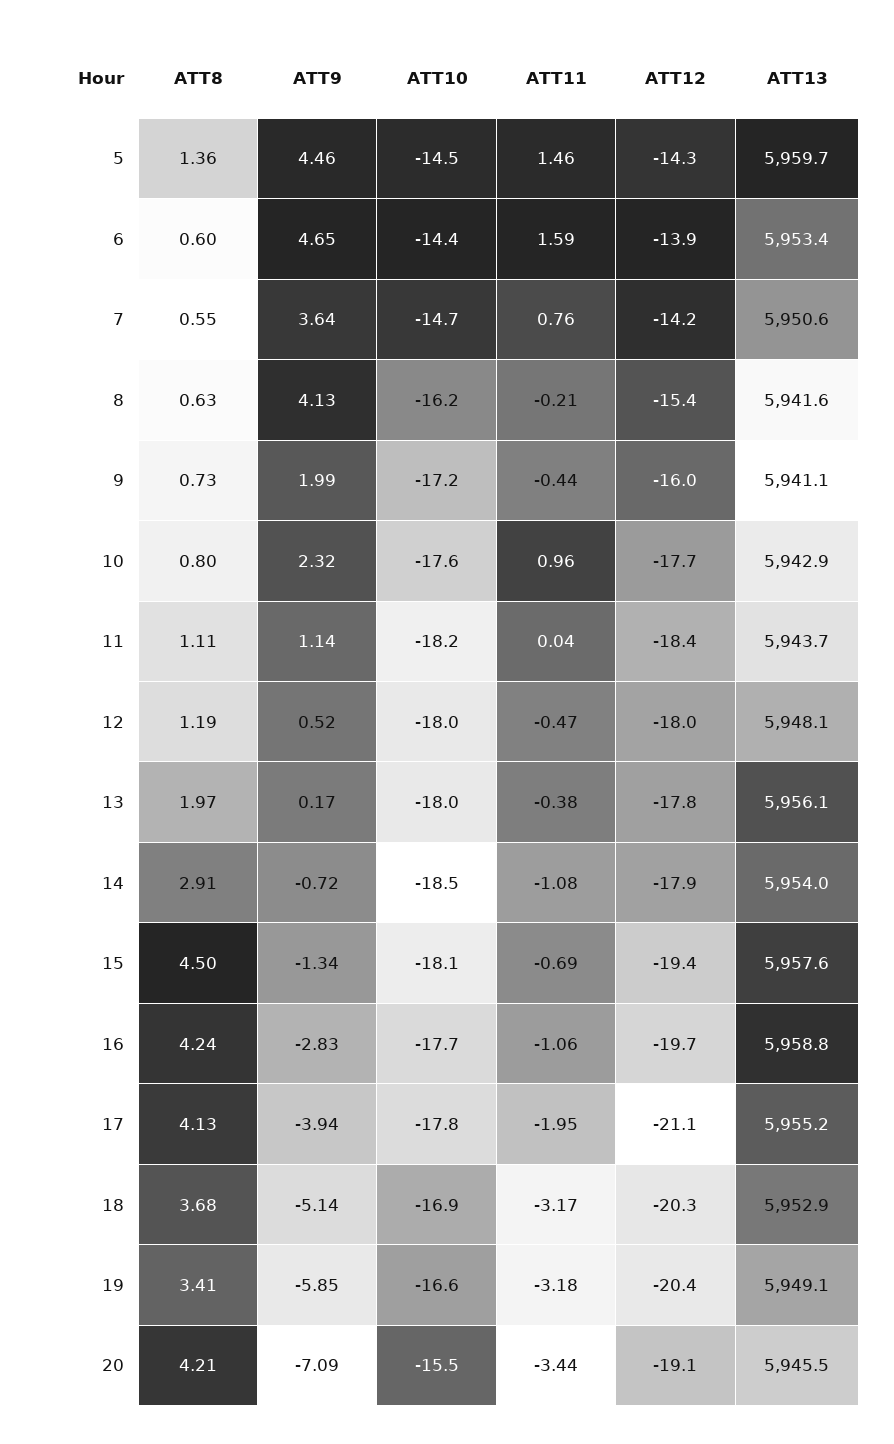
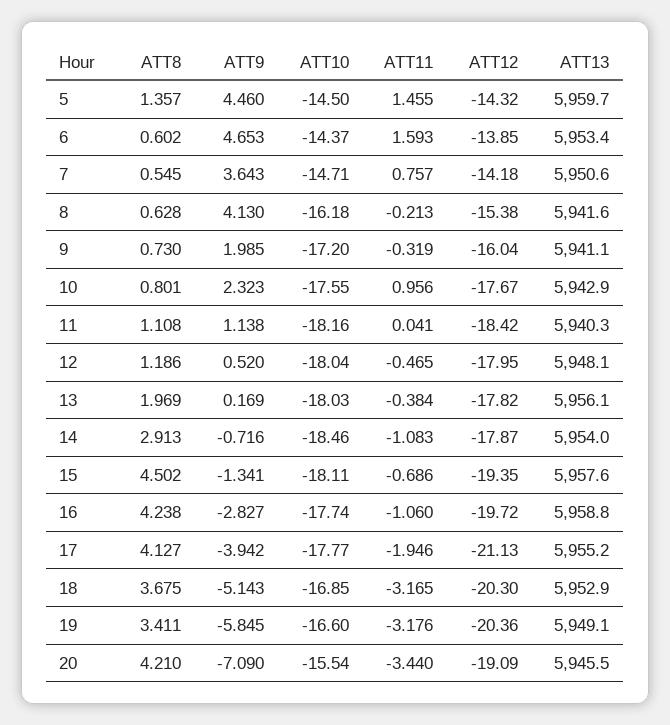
  {
    "ATT8": {
      "5": 1.357,
      "6": 0.602,
      "7": 0.545,
      "8": 0.628,
      "9": 0.73,
      "10": 0.801,
      "11": 1.108,
      "12": 1.186,
      "13": 1.969,
      "14": 2.913,
      "15": 4.502,
      "16": 4.238,
      "17": 4.127,
      "18": 3.675,
      "19": 3.411,
      "20": 4.21
    },
    "ATT9": {
      "5": 4.46,
      "6": 4.653,
      "7": 3.643,
      "8": 4.13,
      "9": 1.985,
      "10": 2.323,
      "11": 1.138,
      "12": 0.52,
      "13": 0.169,
      "14": -0.716,
      "15": -1.341,
      "16": -2.827,
      "17": -3.942,
      "18": -5.143,
      "19": -5.845,
      "20": -7.09
    },
    "ATT10": {
      "5": -14.5,
      "6": -14.37,
      "7": -14.71,
      "8": -16.18,
      "9": -17.2,
      "10": -17.55,
      "11": -18.16,
      "12": -18.04,
      "13": -18.03,
      "14": -18.46,
      "15": -18.11,
      "16": -17.74,
      "17": -17.77,
      "18": -16.85,
      "19": -16.6,
      "20": -15.54
    },
    "ATT11": {
      "5": 1.455,
      "6": 1.593,
      "7": 0.757,
      "8": -0.213,
-     "9": -0.44,
+     "9": -0.319,
      "10": 0.956,
      "11": 0.041,
      "12": -0.465,
      "13": -0.384,
      "14": -1.083,
      "15": -0.686,
      "16": -1.06,
      "17": -1.946,
      "18": -3.165,
      "19": -3.176,
      "20": -3.44
    },
    "ATT12": {
      "5": -14.32,
      "6": -13.85,
      "7": -14.18,
      "8": -15.38,
      "9": -16.04,
      "10": -17.67,
      "11": -18.42,
      "12": -17.95,
      "13": -17.82,
      "14": -17.87,
      "15": -19.35,
      "16": -19.72,
      "17": -21.13,
      "18": -20.3,
      "19": -20.36,
      "20": -19.09
    },
    "ATT13": {
      "5": 5959.7,
      "6": 5953.4,
      "7": 5950.6,
      "8": 5941.6,
      "9": 5941.1,
      "10": 5942.9,
-     "11": 5943.7,
+     "11": 5940.3,
      "12": 5948.1,
      "13": 5956.1,
      "14": 5954,
      "15": 5957.6,
      "16": 5958.8,
      "17": 5955.2,
      "18": 5952.9,
      "19": 5949.1,
      "20": 5945.5
    }
  }

